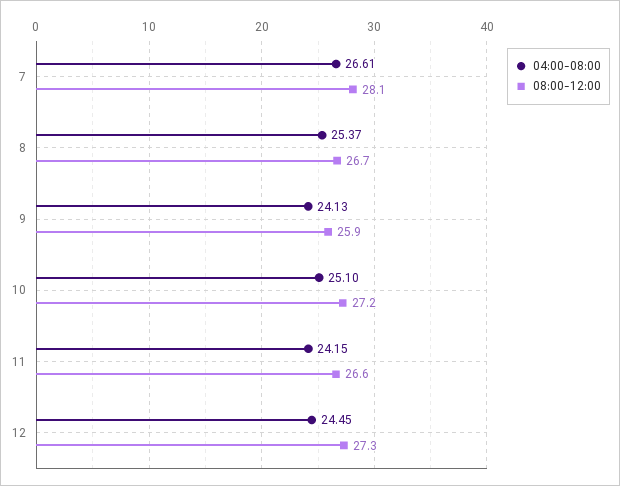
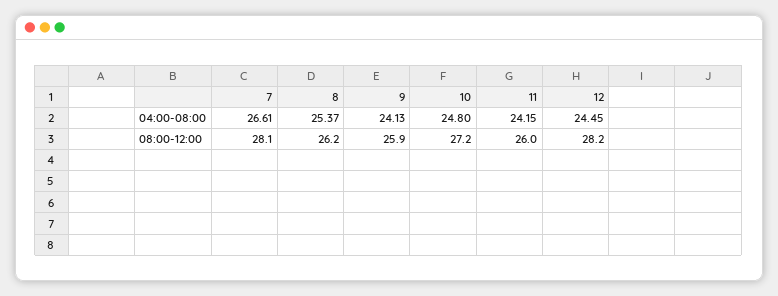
  {
    "04:00-08:00": {
      "7": 26.61,
      "8": 25.37,
      "9": 24.13,
-     "10": 25.1,
+     "10": 24.8,
      "11": 24.15,
      "12": 24.45
    },
    "08:00-12:00": {
      "7": 28.1,
-     "8": 26.7,
+     "8": 26.2,
      "9": 25.9,
      "10": 27.2,
-     "11": 26.6,
+     "11": 26,
-     "12": 27.3
+     "12": 28.2
    }
  }

